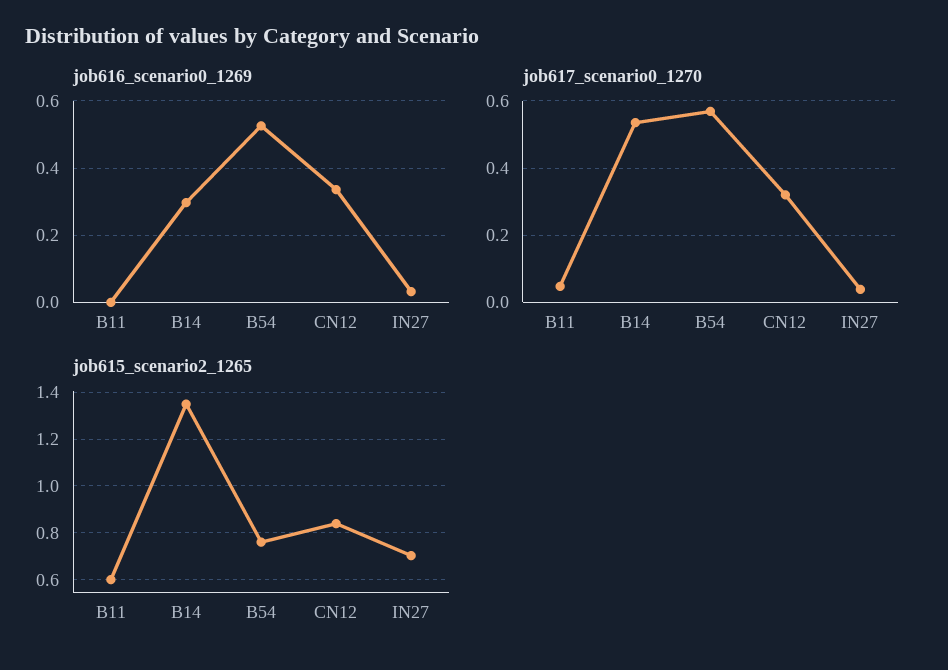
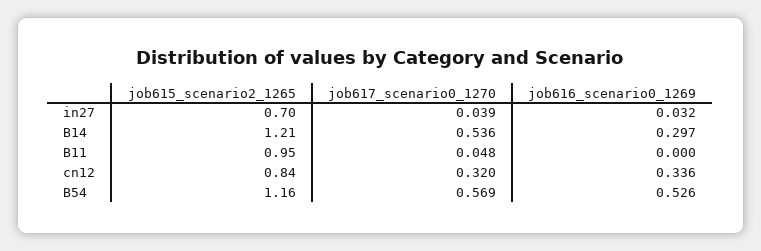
  {
    "job616_scenario0_1269": {
      "B11": 0,
      "B14": 0.297,
      "B54": 0.526,
      "CN12": 0.336,
      "IN27": 0.032
    },
    "job617_scenario0_1270": {
      "B11": 0.048,
      "B14": 0.536,
      "B54": 0.569,
      "CN12": 0.32,
      "IN27": 0.039
    },
    "job615_scenario2_1265": {
-     "B11": 0.6,
+     "B11": 0.95,
-     "B14": 1.35,
+     "B14": 1.21,
-     "B54": 0.75,
+     "B54": 1.16,
      "CN12": 0.84,
      "IN27": 0.7
    }
  }

